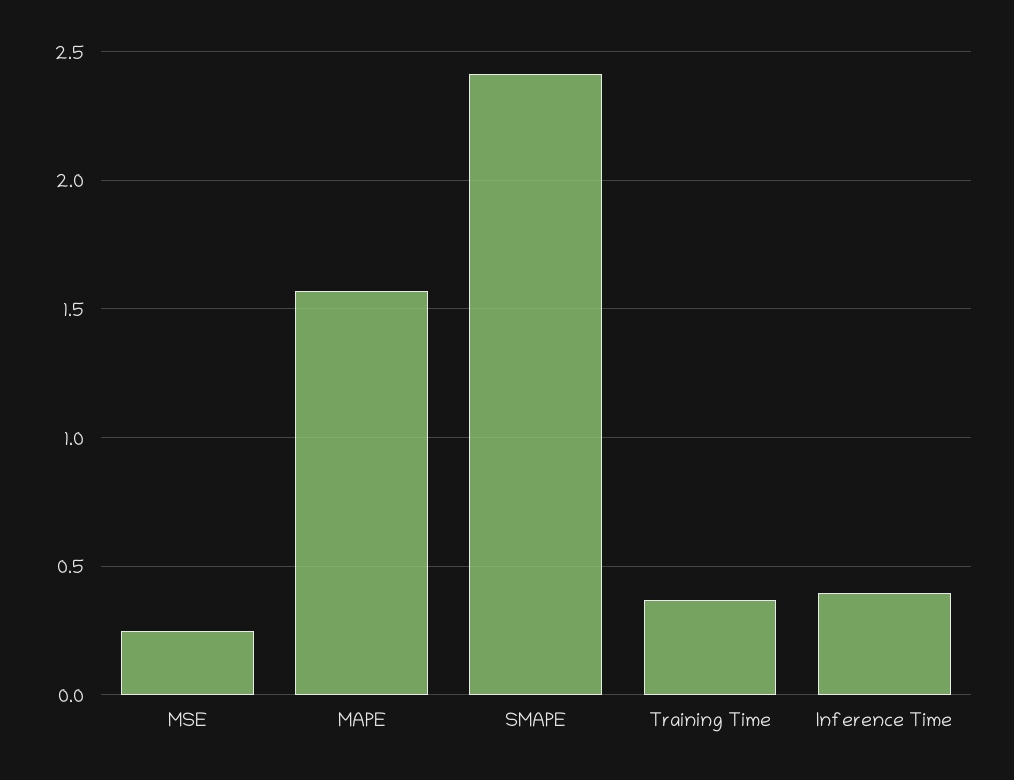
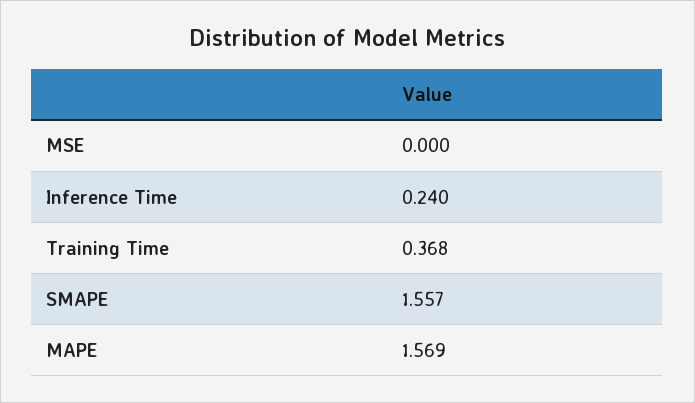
  {
-   "MSE": 0.25,
+   "MSE": 0,
    "MAPE": 1.569,
-   "SMAPE": 2.4,
+   "SMAPE": 1.557,
    "Training Time": 0.368,
-   "Inference Time": 0.4
+   "Inference Time": 0.24
  }

